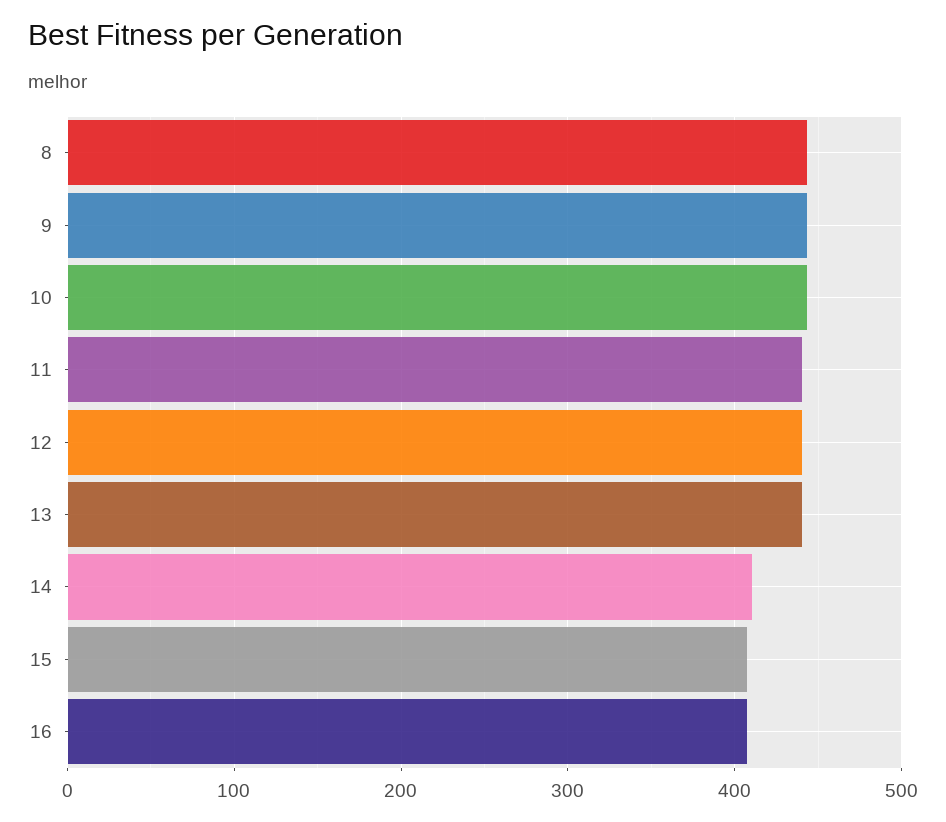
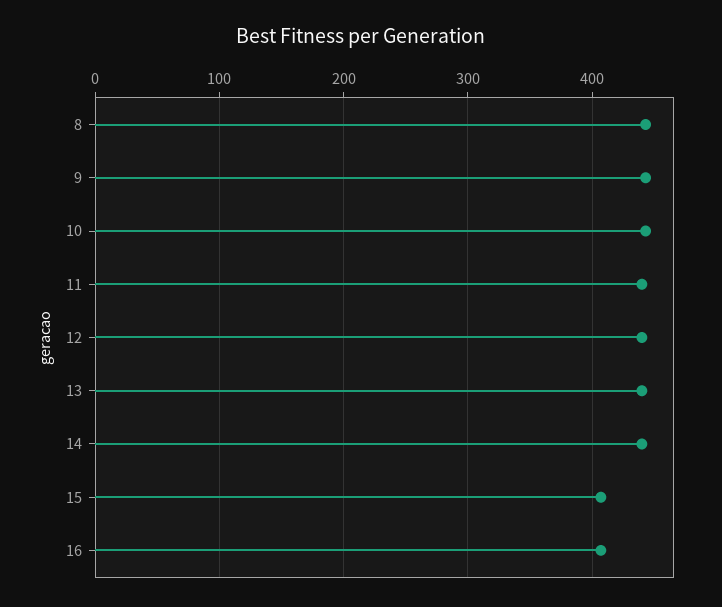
  {
    "8": 440,
    "9": 440,
    "10": 440,
    "11": 440,
    "12": 440,
    "13": 440,
-   "14": 410,
+   "14": 440,
    "15": 410,
    "16": 410
  }

